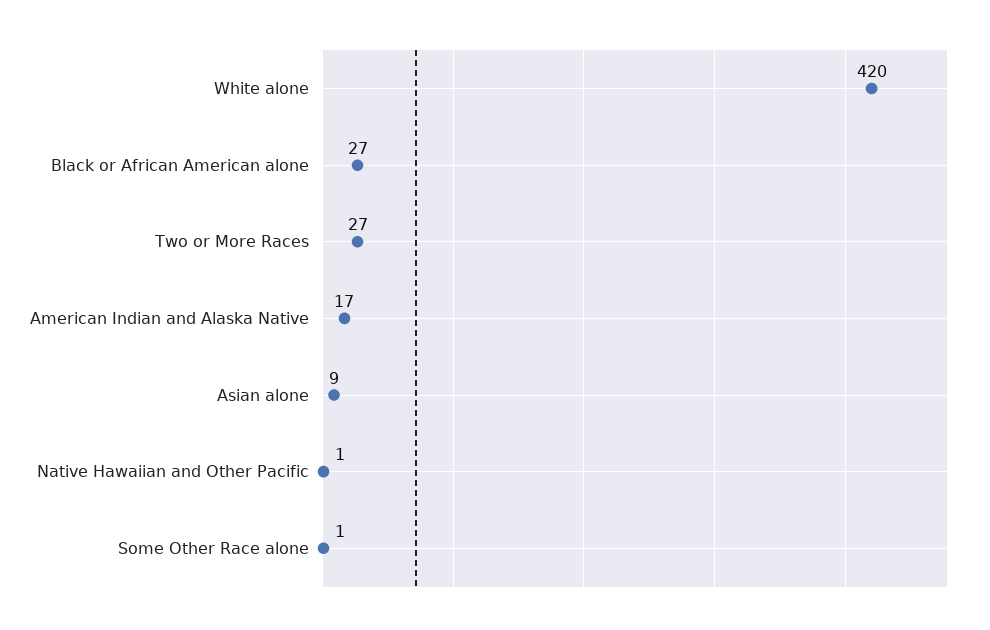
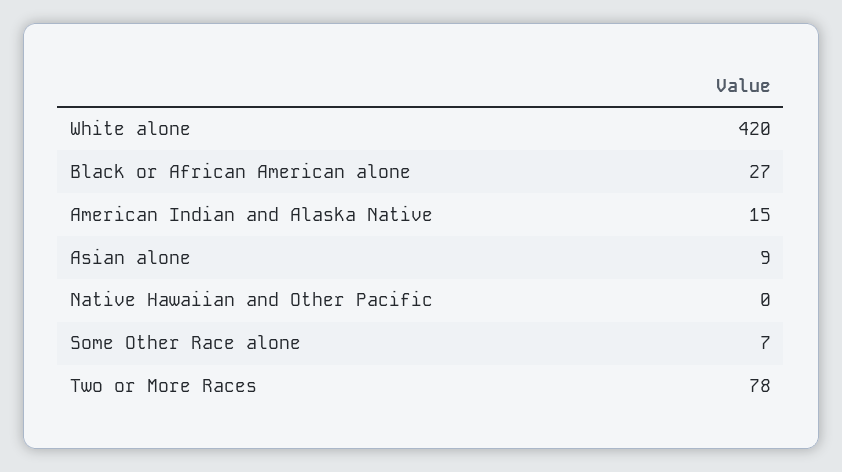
  {
    "White alone": 420,
    "Black or African American alone": 27,
-   "Two or More Races": 27,
+   "Two or More Races": 78,
-   "American Indian and Alaska Native": 17,
+   "American Indian and Alaska Native": 15,
    "Asian alone": 9,
-   "Native Hawaiian and Other Pacific": 1,
+   "Native Hawaiian and Other Pacific": 0,
-   "Some Other Race alone": 1
+   "Some Other Race alone": 7
  }

